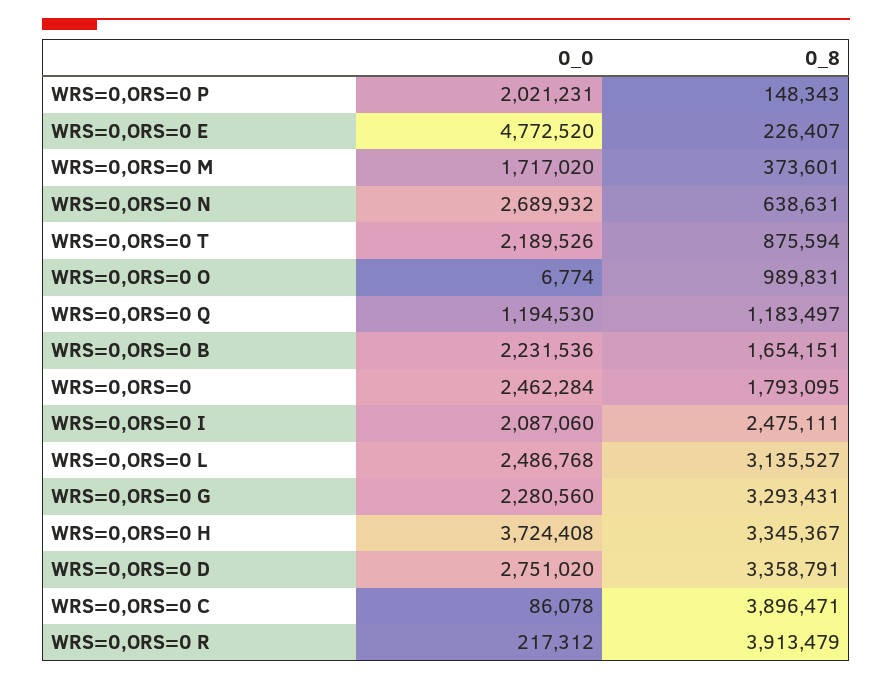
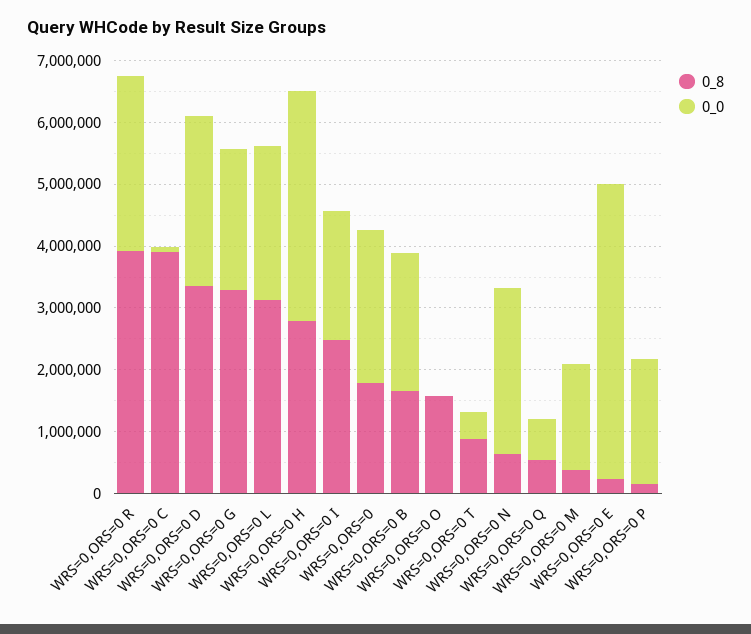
  {
    "0_0": {
      "WRS=0,ORS=0 P": 2021231,
      "WRS=0,ORS=0 E": 4772520,
      "WRS=0,ORS=0 M": 1717020,
      "WRS=0,ORS=0 N": 2689932,
-     "WRS=0,ORS=0 T": 2189526,
+     "WRS=0,ORS=0 T": 400000,
      "WRS=0,ORS=0 O": 6774,
-     "WRS=0,ORS=0 Q": 1194530,
+     "WRS=0,ORS=0 Q": 600000,
      "WRS=0,ORS=0 B": 2231536,
      "WRS=0,ORS=0": 2462284,
      "WRS=0,ORS=0 I": 2087060,
      "WRS=0,ORS=0 L": 2486768,
      "WRS=0,ORS=0 G": 2280560,
      "WRS=0,ORS=0 H": 3724408,
      "WRS=0,ORS=0 D": 2751020,
      "WRS=0,ORS=0 C": 86078,
-     "WRS=0,ORS=0 R": 217312
+     "WRS=0,ORS=0 R": 2800000
    },
    "0_8": {
      "WRS=0,ORS=0 P": 148343,
      "WRS=0,ORS=0 E": 226407,
      "WRS=0,ORS=0 M": 373601,
      "WRS=0,ORS=0 N": 638631,
      "WRS=0,ORS=0 T": 875594,
-     "WRS=0,ORS=0 O": 989831,
+     "WRS=0,ORS=0 O": 1600000,
-     "WRS=0,ORS=0 Q": 1183497,
+     "WRS=0,ORS=0 Q": 600000,
      "WRS=0,ORS=0 B": 1654151,
      "WRS=0,ORS=0": 1793095,
      "WRS=0,ORS=0 I": 2475111,
      "WRS=0,ORS=0 L": 3135527,
      "WRS=0,ORS=0 G": 3293431,
-     "WRS=0,ORS=0 H": 3345367,
+     "WRS=0,ORS=0 H": 2800000,
      "WRS=0,ORS=0 D": 3358791,
      "WRS=0,ORS=0 C": 3896471,
      "WRS=0,ORS=0 R": 3913479
    }
  }

